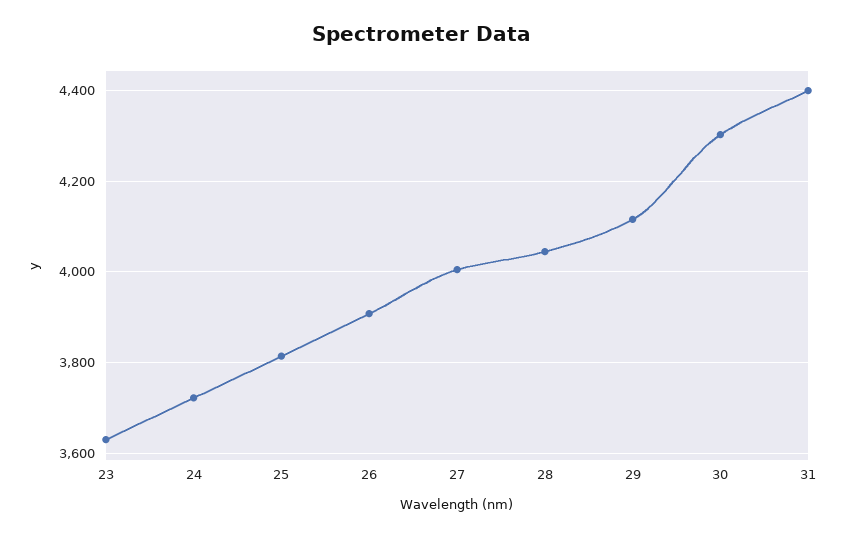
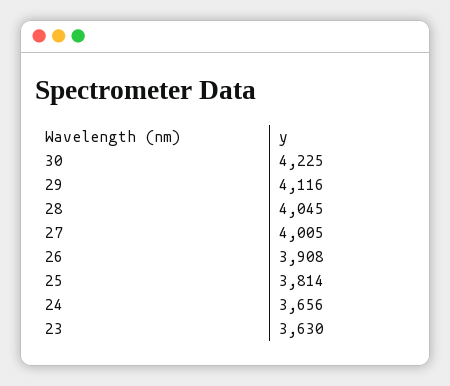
  {
    "23": 3630,
-   "24": 3720,
+   "24": 3656,
    "25": 3814,
    "26": 3908,
    "27": 4005,
    "28": 4045,
    "29": 4116,
-   "30": 4300,
+   "30": 4225
-   "31": 4400
  }

